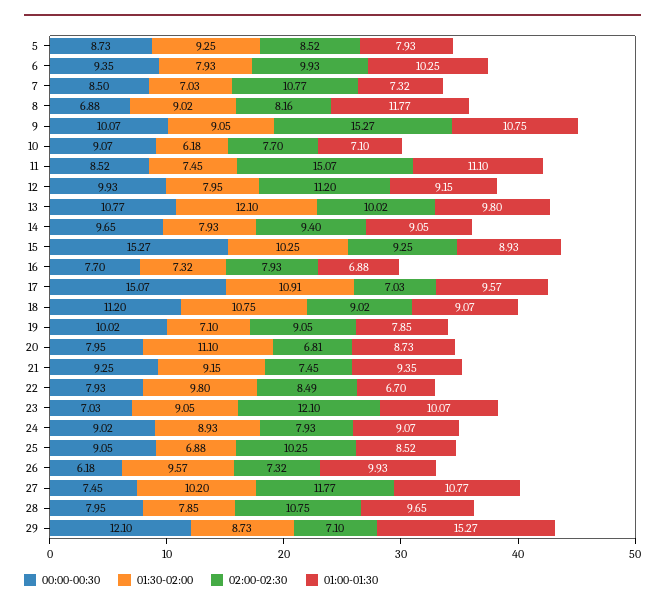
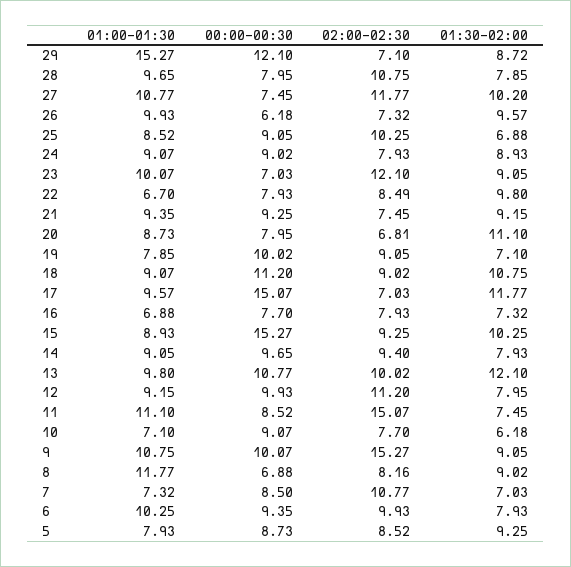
  {
    "00:00-00:30": {
      "5": 8.73,
      "6": 9.35,
      "7": 8.5,
      "8": 6.88,
      "9": 10.07,
      "10": 9.07,
      "11": 8.52,
      "12": 9.93,
      "13": 10.77,
      "14": 9.65,
      "15": 15.27,
      "16": 7.7,
      "17": 15.07,
      "18": 11.2,
      "19": 10.02,
      "20": 7.95,
      "21": 9.25,
      "22": 7.93,
      "23": 7.03,
      "24": 9.02,
      "25": 9.05,
      "26": 6.18,
      "27": 7.45,
      "28": 7.95,
      "29": 12.1
    },
    "01:30-02:00": {
      "5": 9.25,
      "6": 7.93,
      "7": 7.03,
      "8": 9.02,
      "9": 9.05,
      "10": 6.18,
      "11": 7.45,
      "12": 7.95,
      "13": 12.1,
      "14": 7.93,
      "15": 10.25,
      "16": 7.32,
-     "17": 10.91,
+     "17": 11.77,
      "18": 10.75,
      "19": 7.1,
      "20": 11.1,
      "21": 9.15,
      "22": 9.8,
      "23": 9.05,
      "24": 8.93,
      "25": 6.88,
      "26": 9.57,
      "27": 10.2,
      "28": 7.85,
-     "29": 8.73
+     "29": 8.72
    },
    "02:00-02:30": {
      "5": 8.52,
      "6": 9.93,
      "7": 10.77,
      "8": 8.16,
      "9": 15.27,
      "10": 7.7,
      "11": 15.07,
      "12": 11.2,
      "13": 10.02,
      "14": 9.4,
      "15": 9.25,
      "16": 7.93,
      "17": 7.03,
      "18": 9.02,
      "19": 9.05,
      "20": 6.81,
      "21": 7.45,
      "22": 8.49,
      "23": 12.1,
      "24": 7.93,
      "25": 10.25,
      "26": 7.32,
      "27": 11.77,
      "28": 10.75,
      "29": 7.1
    },
    "01:00-01:30": {
      "5": 7.93,
      "6": 10.25,
      "7": 7.32,
      "8": 11.77,
      "9": 10.75,
      "10": 7.1,
      "11": 11.1,
      "12": 9.15,
      "13": 9.8,
      "14": 9.05,
      "15": 8.93,
      "16": 6.88,
      "17": 9.57,
      "18": 9.07,
      "19": 7.85,
      "20": 8.73,
      "21": 9.35,
      "22": 6.7,
      "23": 10.07,
      "24": 9.07,
      "25": 8.52,
      "26": 9.93,
      "27": 10.77,
      "28": 9.65,
      "29": 15.27
    }
  }

